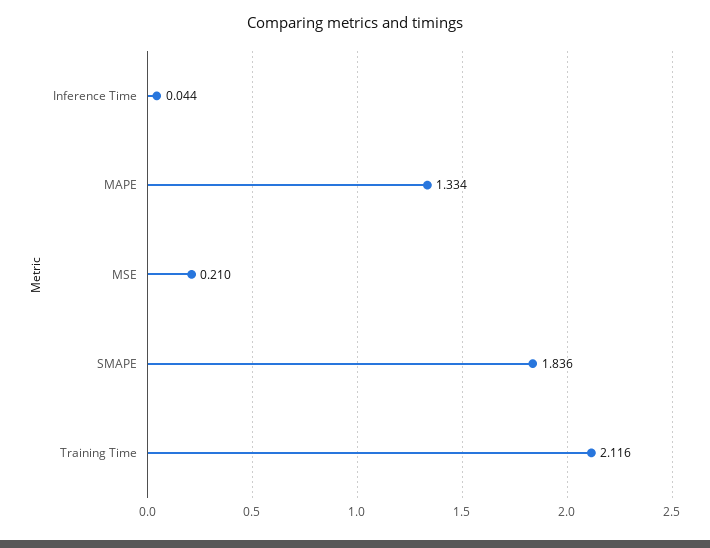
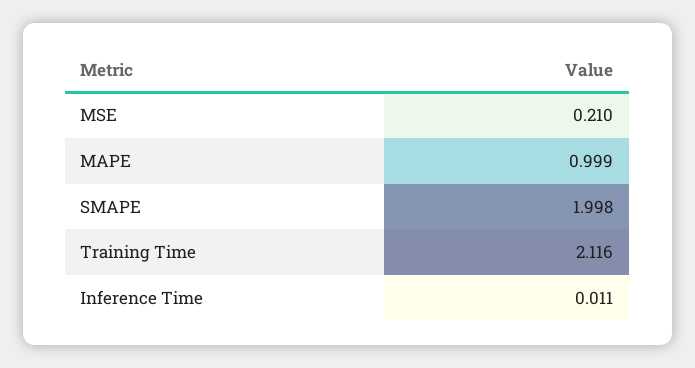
  {
-   "Inference Time": 0.044,
+   "Inference Time": 0.011,
-   "MAPE": 1.334,
+   "MAPE": 0.999,
    "MSE": 0.21,
-   "SMAPE": 1.836,
+   "SMAPE": 1.998,
    "Training Time": 2.116
  }

